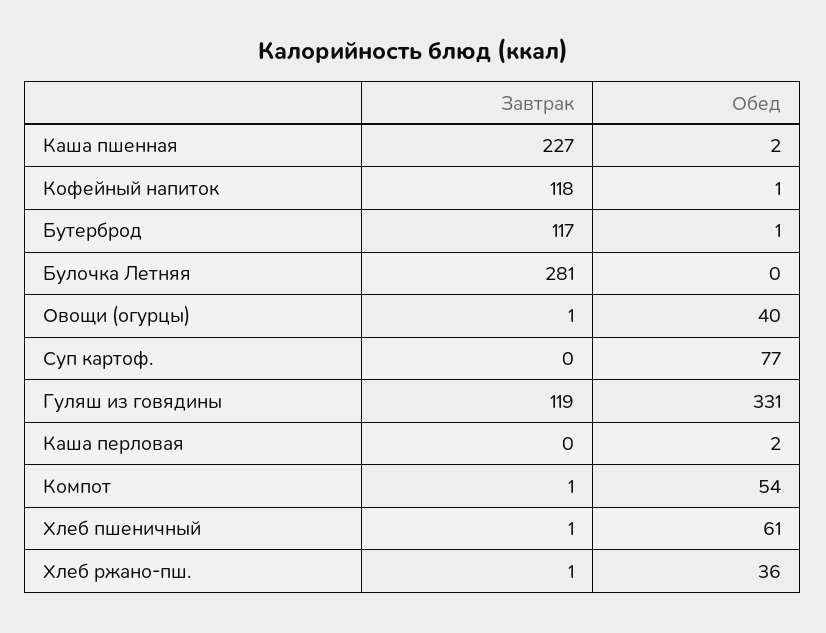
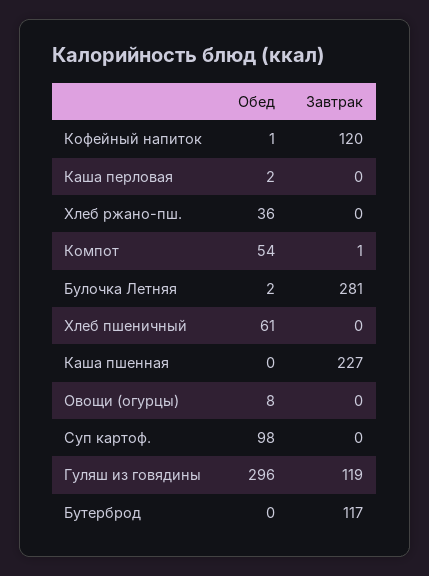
  {
    "Завтрак": {
      "Каша пшенная": 227,
-     "Кофейный напиток": 118,
+     "Кофейный напиток": 120,
      "Бутерброд": 117,
      "Булочка Летняя": 281,
-     "Овощи (огурцы)": 1,
+     "Овощи (огурцы)": 0,
      "Суп картоф.": 0,
      "Гуляш из говядины": 119,
      "Каша перловая": 0,
      "Компот": 1,
-     "Хлеб пшеничный": 1,
+     "Хлеб пшеничный": 0,
-     "Хлеб ржано-пш.": 1
+     "Хлеб ржано-пш.": 0
    },
    "Обед": {
-     "Каша пшенная": 2,
+     "Каша пшенная": 0,
      "Кофейный напиток": 1,
-     "Бутерброд": 1,
+     "Бутерброд": 0,
-     "Булочка Летняя": 0,
+     "Булочка Летняя": 2,
-     "Овощи (огурцы)": 40,
+     "Овощи (огурцы)": 8,
-     "Суп картоф.": 77,
+     "Суп картоф.": 98,
-     "Гуляш из говядины": 331,
+     "Гуляш из говядины": 296,
      "Каша перловая": 2,
      "Компот": 54,
      "Хлеб пшеничный": 61,
      "Хлеб ржано-пш.": 36
    }
  }

